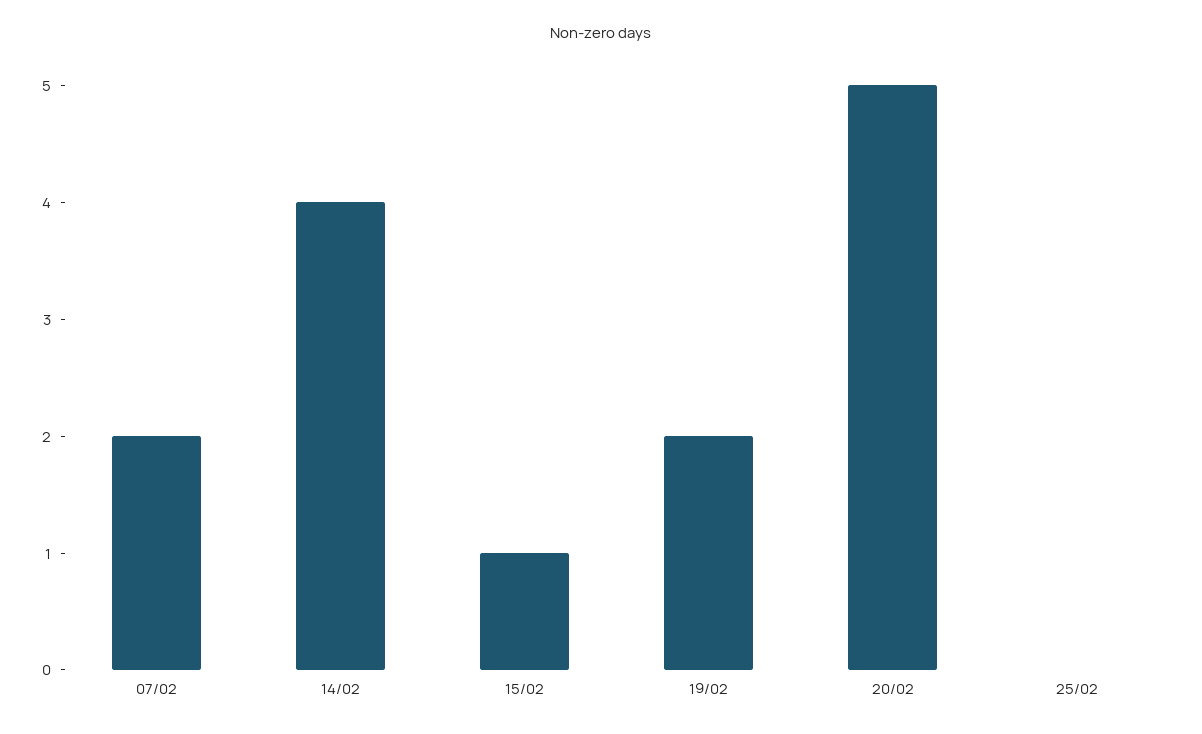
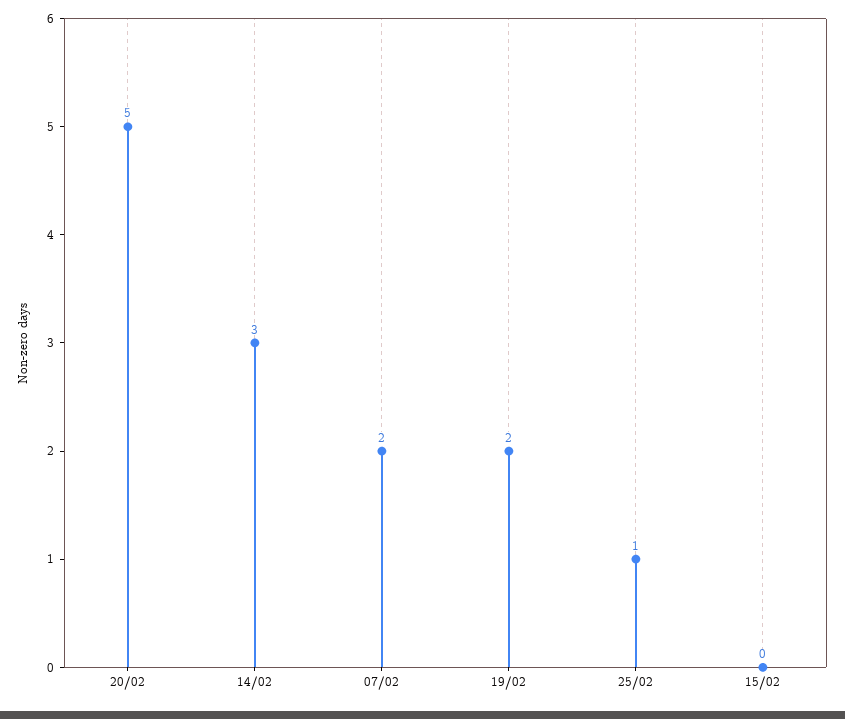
  {
    "07/02": 2,
-   "14/02": 4,
+   "14/02": 3,
-   "15/02": 1,
+   "15/02": 0,
    "19/02": 2,
    "20/02": 5,
-   "25/02": 0
+   "25/02": 1
  }

